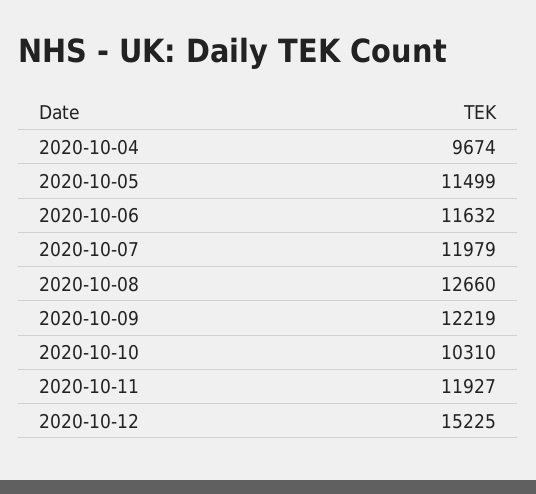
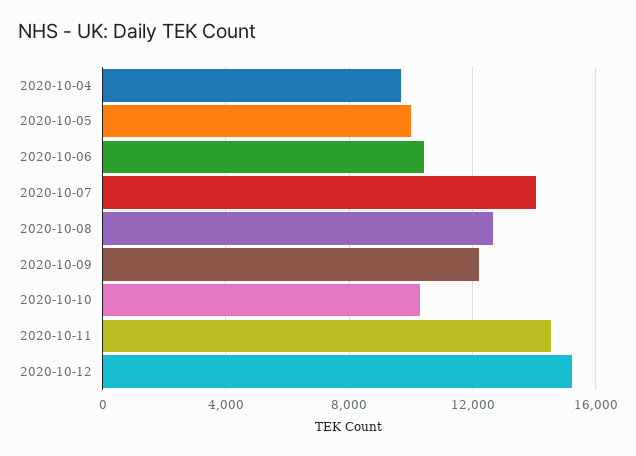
  {
    "2020-10-04": 9674,
-   "2020-10-05": 11499,
+   "2020-10-05": 10000,
-   "2020-10-06": 11632,
+   "2020-10-06": 10500,
-   "2020-10-07": 11979,
+   "2020-10-07": 14000,
    "2020-10-08": 12660,
    "2020-10-09": 12219,
    "2020-10-10": 10310,
-   "2020-10-11": 11927,
+   "2020-10-11": 14500,
    "2020-10-12": 15225
  }

